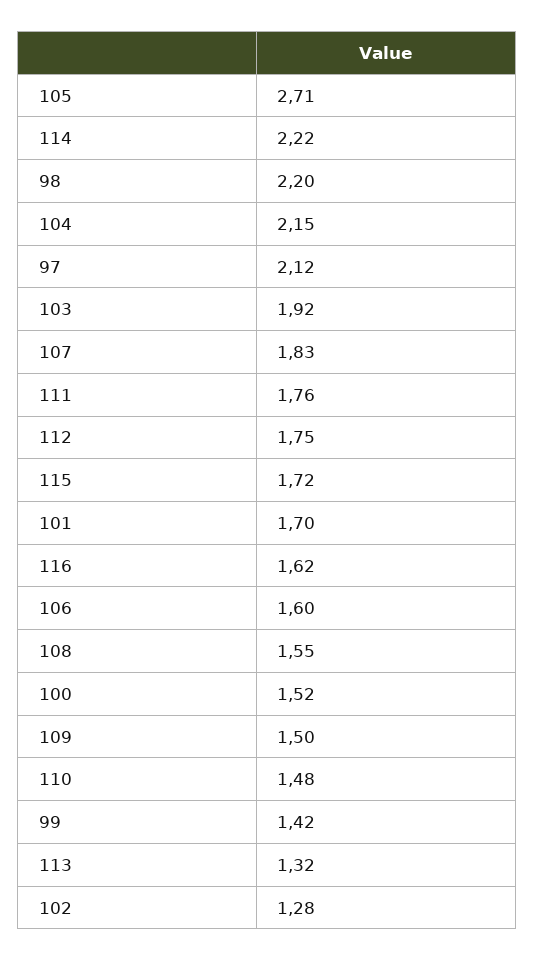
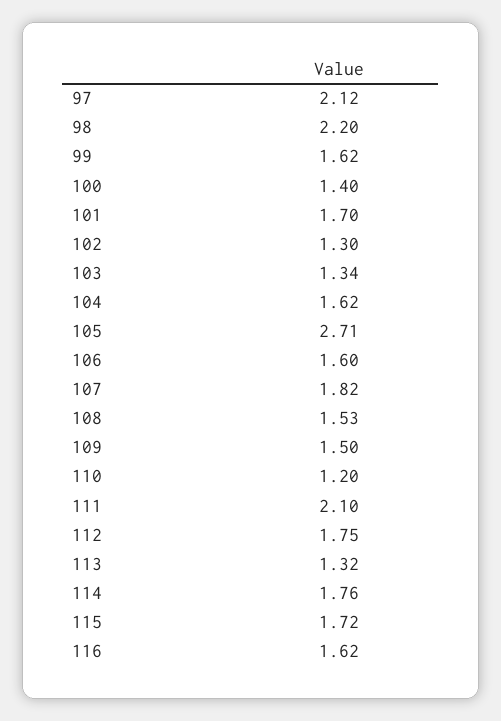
  {
    "105": 2.71,
-   "114": 2.22,
+   "114": 1.76,
    "98": 2.2,
-   "104": 2.15,
+   "104": 1.62,
    "97": 2.12,
-   "103": 1.92,
+   "103": 1.34,
-   "107": 1.83,
+   "107": 1.82,
-   "111": 1.76,
+   "111": 2.1,
    "112": 1.75,
    "115": 1.72,
    "101": 1.7,
    "116": 1.62,
    "106": 1.6,
-   "108": 1.55,
+   "108": 1.53,
-   "100": 1.52,
+   "100": 1.4,
    "109": 1.5,
-   "110": 1.48,
+   "110": 1.2,
-   "99": 1.42,
+   "99": 1.62,
    "113": 1.32,
-   "102": 1.28
+   "102": 1.3
  }

